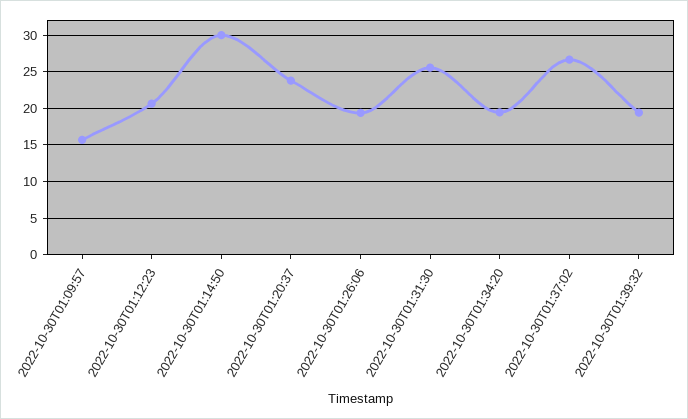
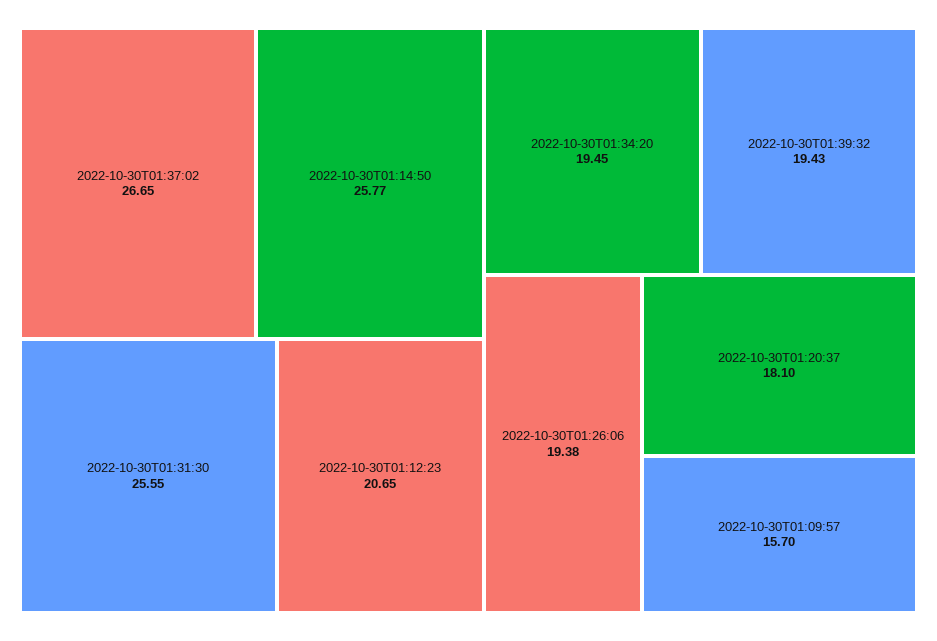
  {
    "2022-10-30T01:09:57": 15.7,
    "2022-10-30T01:12:23": 20.65,
-   "2022-10-30T01:14:50": 30,
+   "2022-10-30T01:14:50": 25.77,
-   "2022-10-30T01:20:37": 24,
+   "2022-10-30T01:20:37": 18.1,
    "2022-10-30T01:26:06": 19.38,
    "2022-10-30T01:31:30": 25.55,
    "2022-10-30T01:34:20": 19.45,
    "2022-10-30T01:37:02": 26.65,
    "2022-10-30T01:39:32": 19.43
  }

